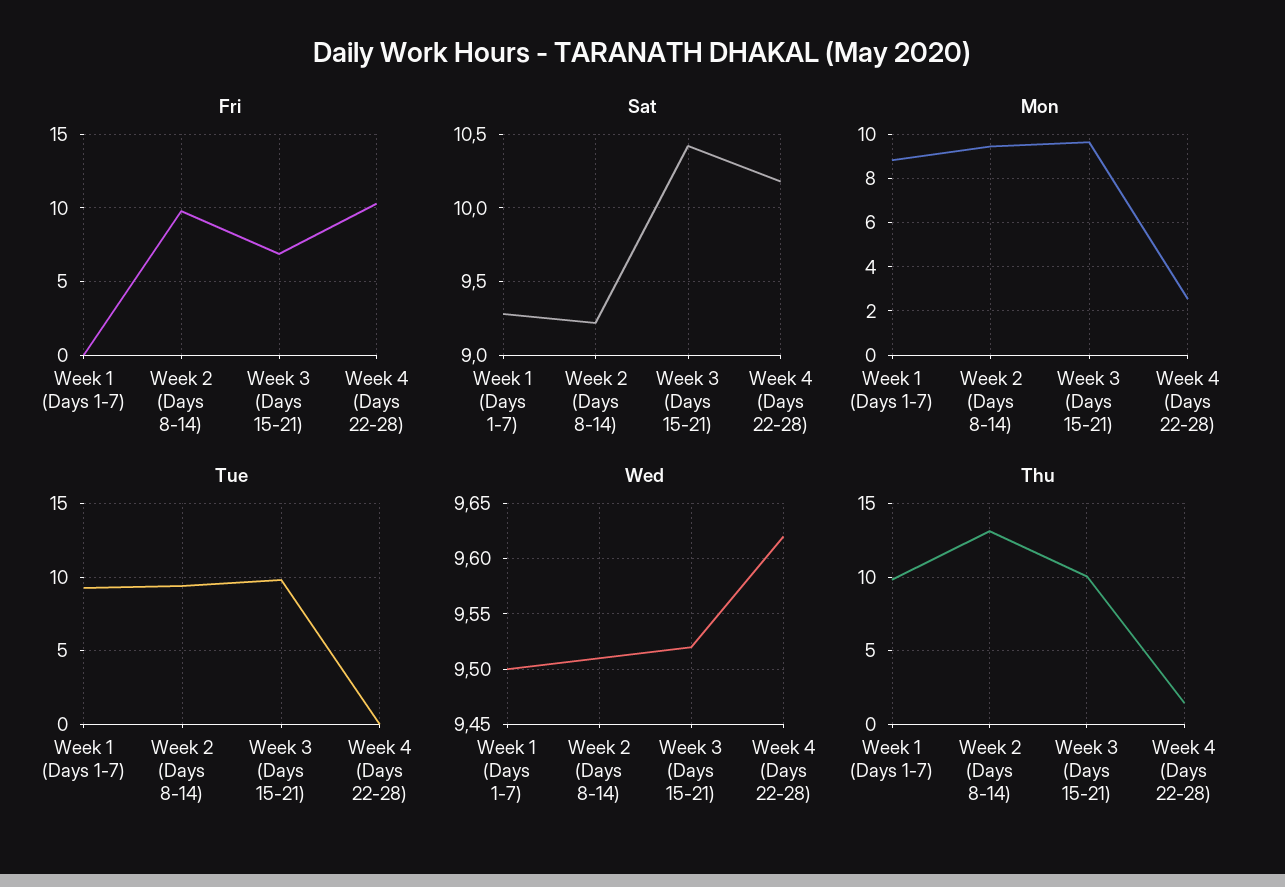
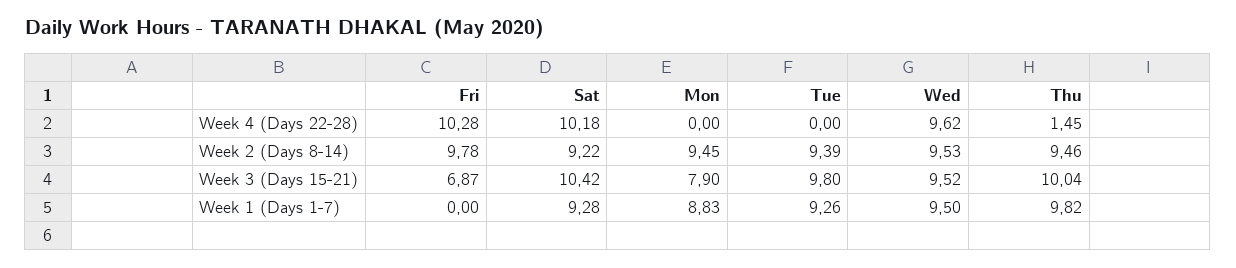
  {
    "Fri": {
      "Week 1 (Days 1-7)": 0,
      "Week 2 (Days 8-14)": 9.78,
      "Week 3 (Days 15-21)": 6.87,
      "Week 4 (Days 22-28)": 10.28
    },
    "Sat": {
      "Week 1 (Days 1-7)": 9.28,
      "Week 2 (Days 8-14)": 9.22,
      "Week 3 (Days 15-21)": 10.42,
      "Week 4 (Days 22-28)": 10.18
    },
    "Mon": {
      "Week 1 (Days 1-7)": 8.83,
      "Week 2 (Days 8-14)": 9.45,
-     "Week 3 (Days 15-21)": 9.5,
+     "Week 3 (Days 15-21)": 7.9,
-     "Week 4 (Days 22-28)": 2.5
+     "Week 4 (Days 22-28)": 0
    },
    "Tue": {
      "Week 1 (Days 1-7)": 9.26,
      "Week 2 (Days 8-14)": 9.39,
      "Week 3 (Days 15-21)": 9.8,
      "Week 4 (Days 22-28)": 0
    },
    "Wed": {
      "Week 1 (Days 1-7)": 9.5,
-     "Week 2 (Days 8-14)": 9.51,
+     "Week 2 (Days 8-14)": 9.53,
      "Week 3 (Days 15-21)": 9.52,
      "Week 4 (Days 22-28)": 9.62
    },
    "Thu": {
      "Week 1 (Days 1-7)": 9.82,
-     "Week 2 (Days 8-14)": 13,
+     "Week 2 (Days 8-14)": 9.46,
      "Week 3 (Days 15-21)": 10.04,
      "Week 4 (Days 22-28)": 1.45
    }
  }

